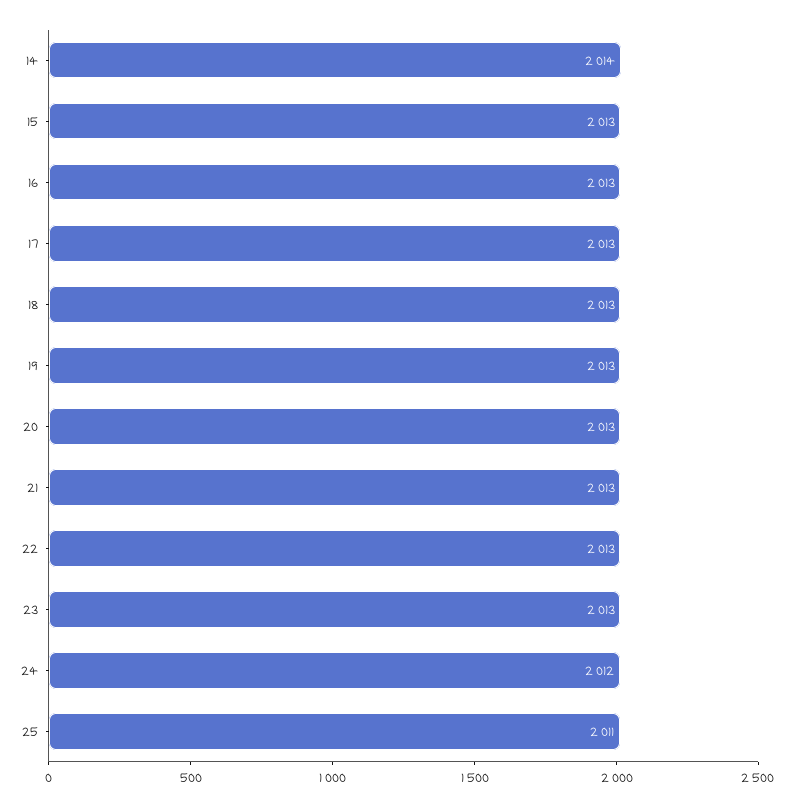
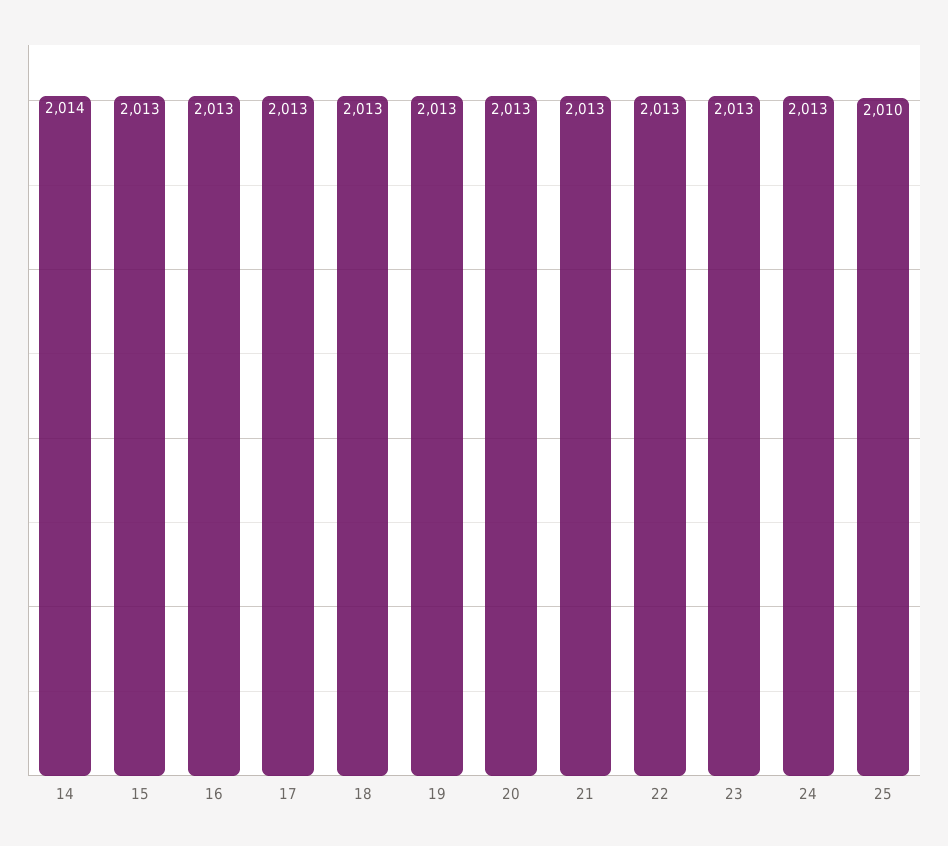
  {
    "14": 2014,
    "15": 2013,
    "16": 2013,
    "17": 2013,
    "18": 2013,
    "19": 2013,
    "20": 2013,
    "21": 2013,
    "22": 2013,
    "23": 2013,
-   "24": 2012,
+   "24": 2013,
-   "25": 2011
+   "25": 2010
  }

